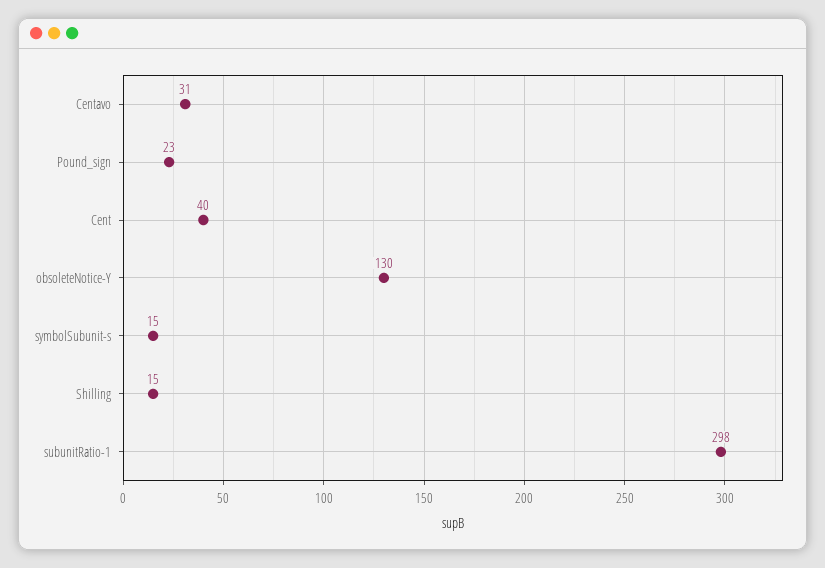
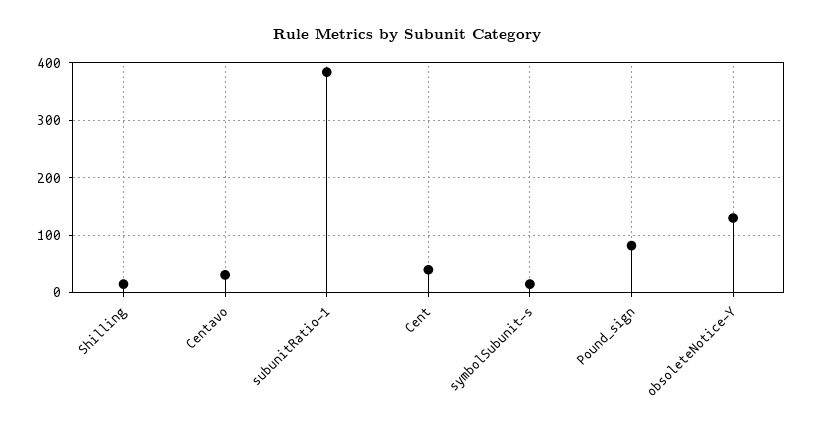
  {
    "Centavo": 31,
-   "Pound_sign": 23,
+   "Pound_sign": 80,
    "Cent": 40,
    "obsoleteNotice-Y": 130,
    "symbolSubunit-s": 15,
    "Shilling": 15,
-   "subunitRatio-1": 298
+   "subunitRatio-1": 380
  }

